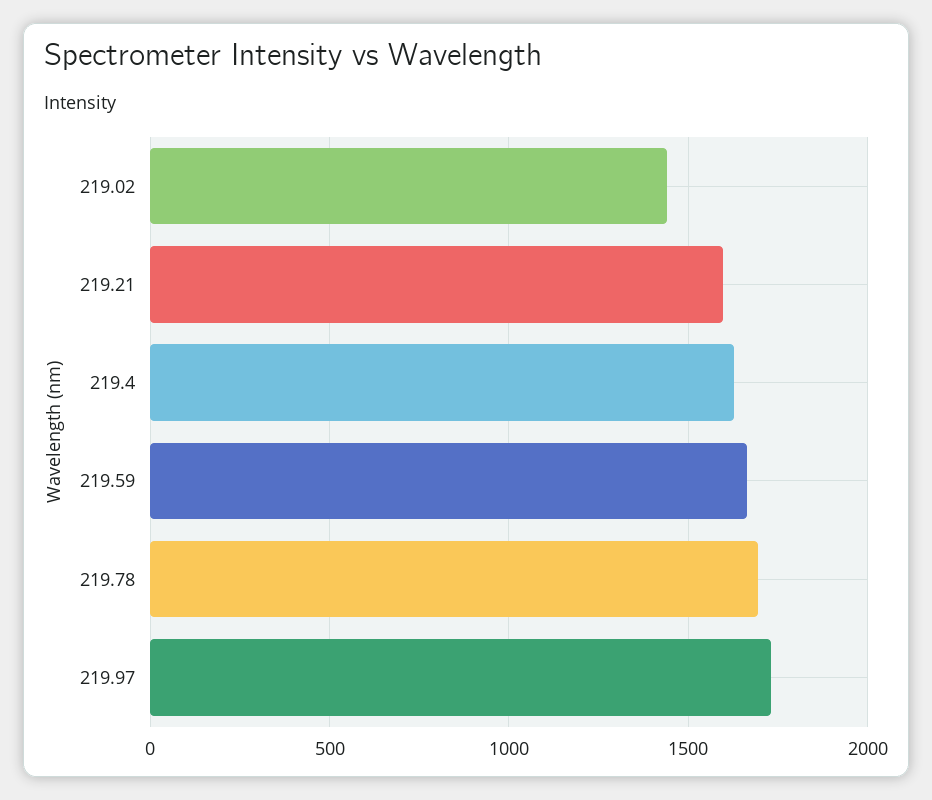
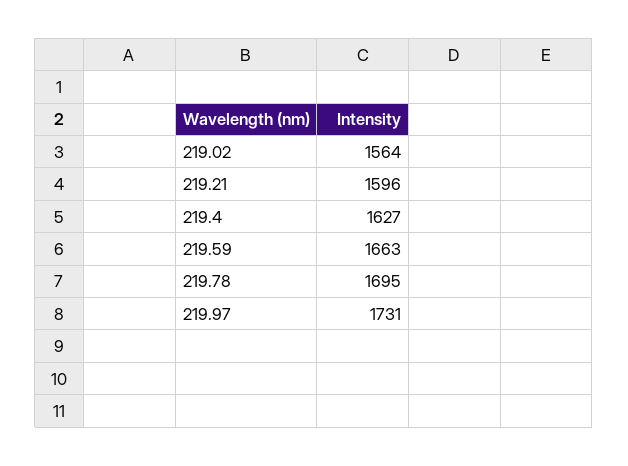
  {
-   "219.02": 1450,
+   "219.02": 1564,
    "219.21": 1596,
    "219.4": 1627,
    "219.59": 1663,
    "219.78": 1695,
    "219.97": 1731
  }

